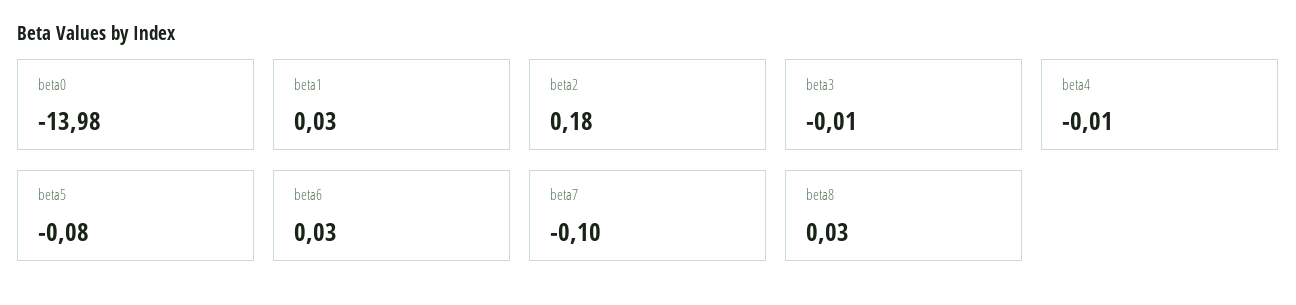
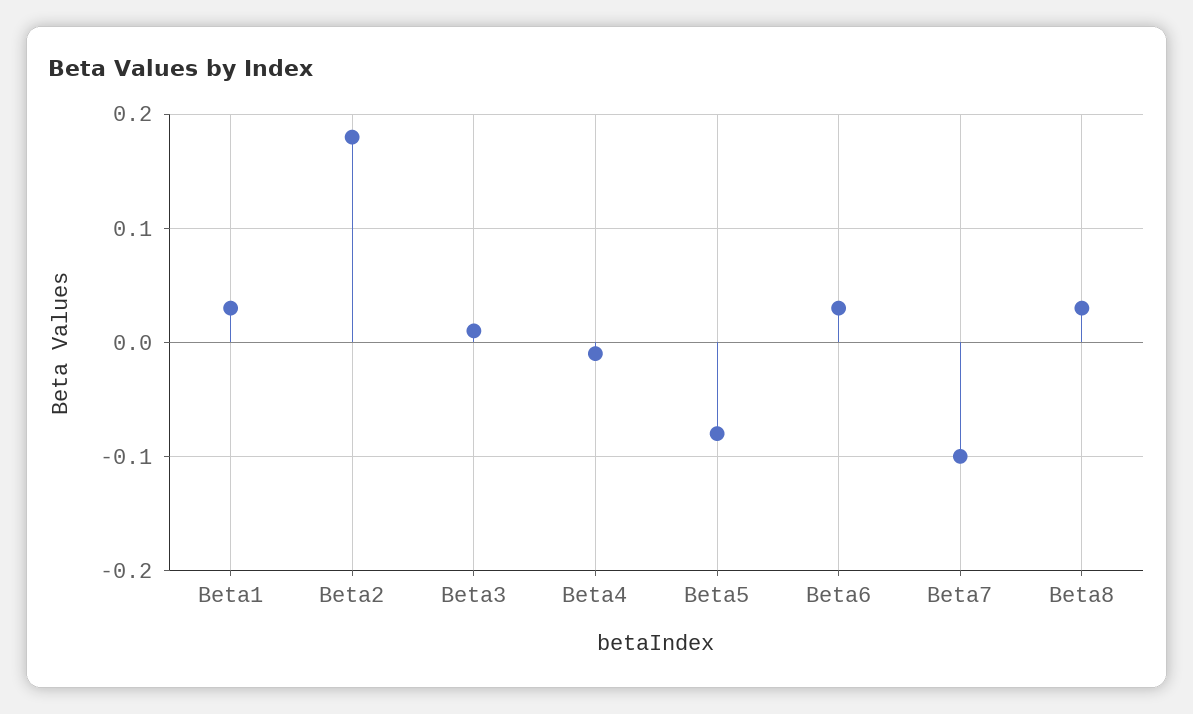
  {
-   "beta0": -13.98,
    "beta1": 0.03,
    "beta2": 0.18,
-   "beta3": -0.01,
+   "beta3": 0.01,
    "beta4": -0.01,
    "beta5": -0.08,
    "beta6": 0.03,
    "beta7": -0.1,
    "beta8": 0.03
  }

